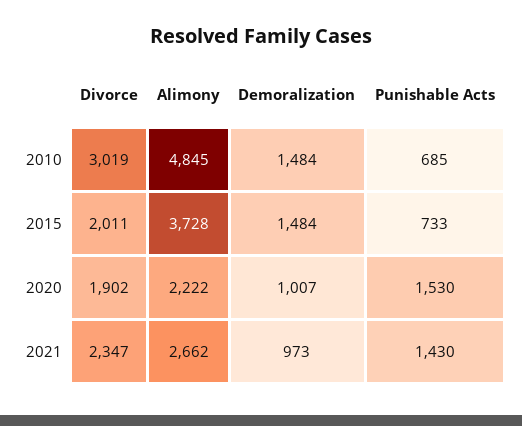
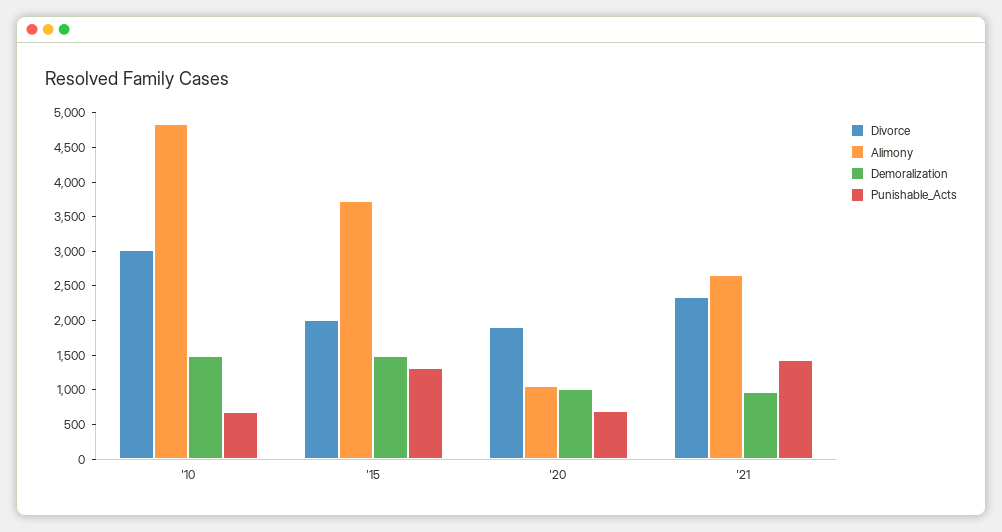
  {
    "Divorce": {
      "2010": 3019,
      "2015": 2011,
      "2020": 1902,
      "2021": 2347
    },
    "Alimony": {
      "2010": 4845,
      "2015": 3728,
-     "2020": 2222,
+     "2020": 1000,
      "2021": 2662
    },
    "Demoralization": {
      "2010": 1484,
      "2015": 1484,
      "2020": 1007,
      "2021": 973
    },
    "Punishable Acts": {
      "2010": 685,
-     "2015": 733,
+     "2015": 1250,
-     "2020": 1530,
+     "2020": 750,
      "2021": 1430
    }
  }

